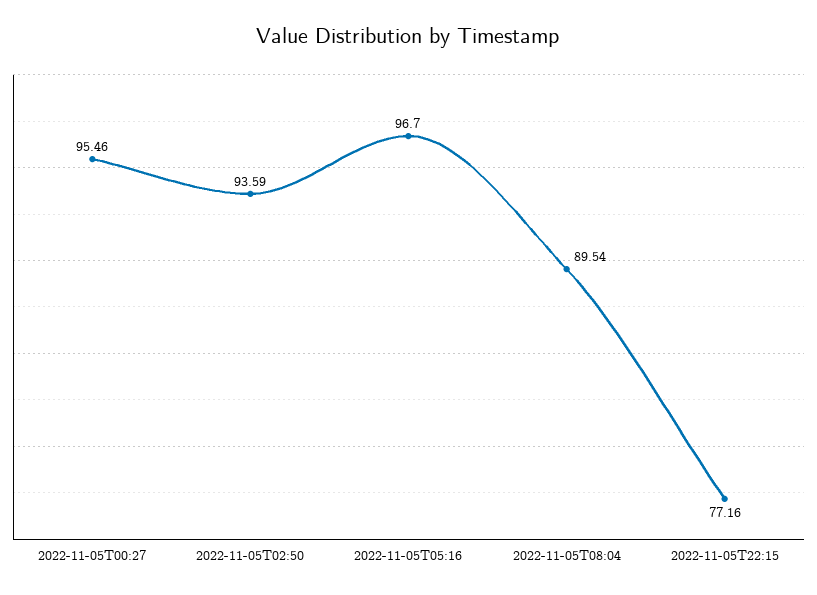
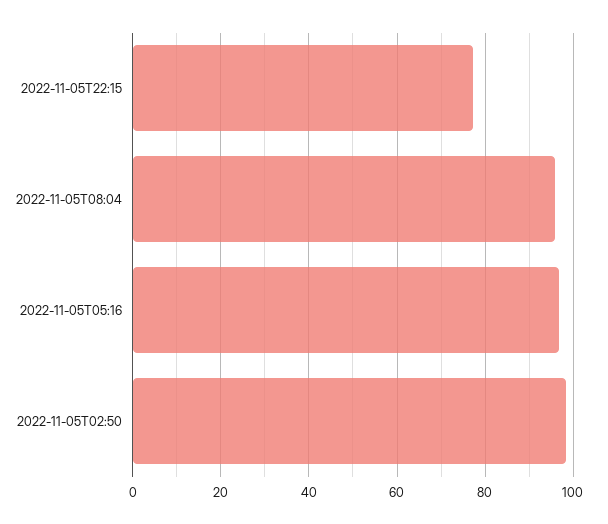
  {
-   "2022-11-05T00:27": 95.46,
-   "2022-11-05T02:50": 93.59,
+   "2022-11-05T02:50": 98,
    "2022-11-05T05:16": 96.7,
-   "2022-11-05T08:04": 89.54,
+   "2022-11-05T08:04": 96,
    "2022-11-05T22:15": 77.16
  }

